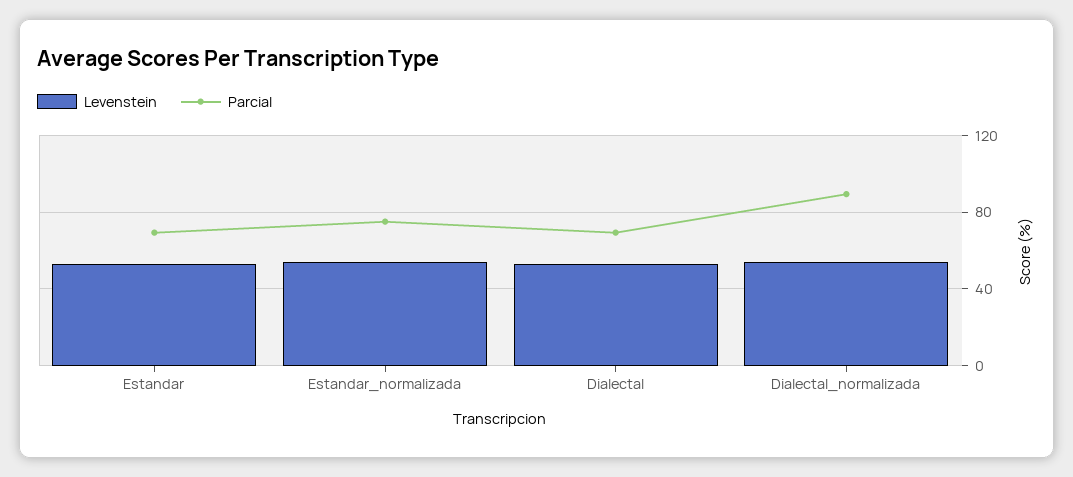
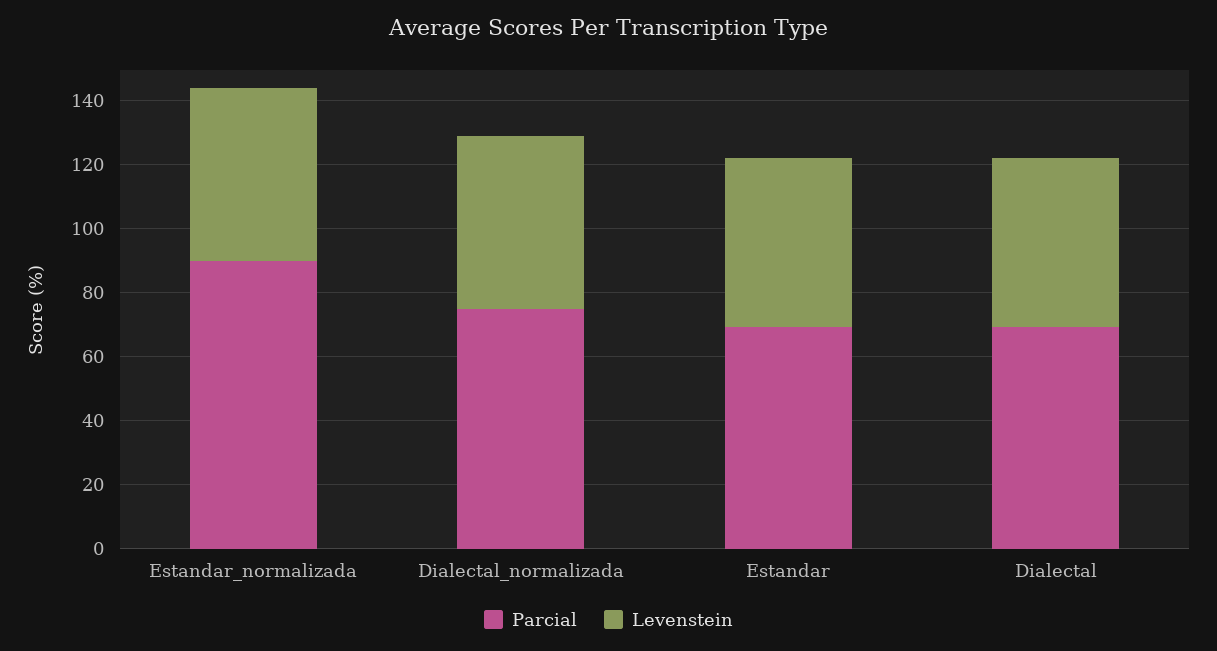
  {
    "Levenstein": {
      "Estandar": 55,
      "Estandar_normalizada": 55,
      "Dialectal": 55,
      "Dialectal_normalizada": 55
    },
    "Parcial": {
      "Estandar": 70,
-     "Estandar_normalizada": 75,
+     "Estandar_normalizada": 90,
      "Dialectal": 70,
-     "Dialectal_normalizada": 90
+     "Dialectal_normalizada": 75
    }
  }

